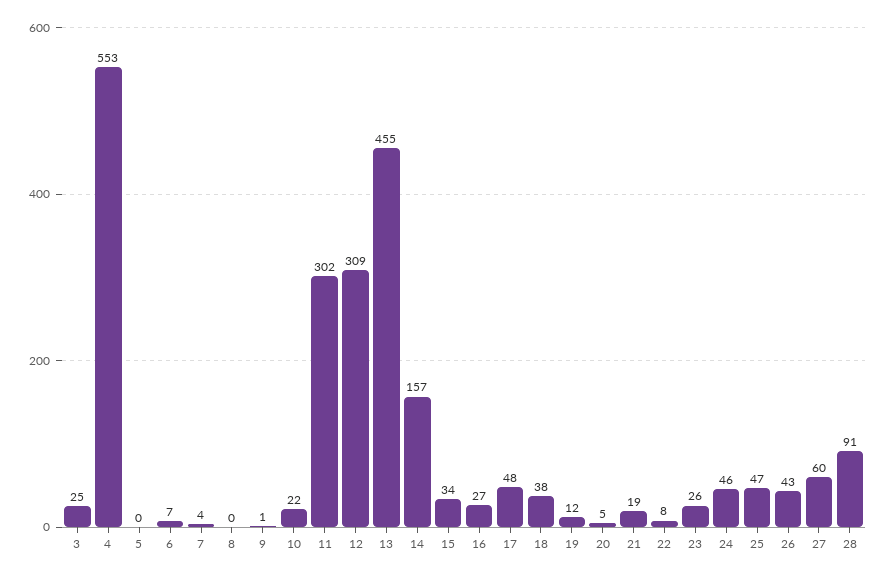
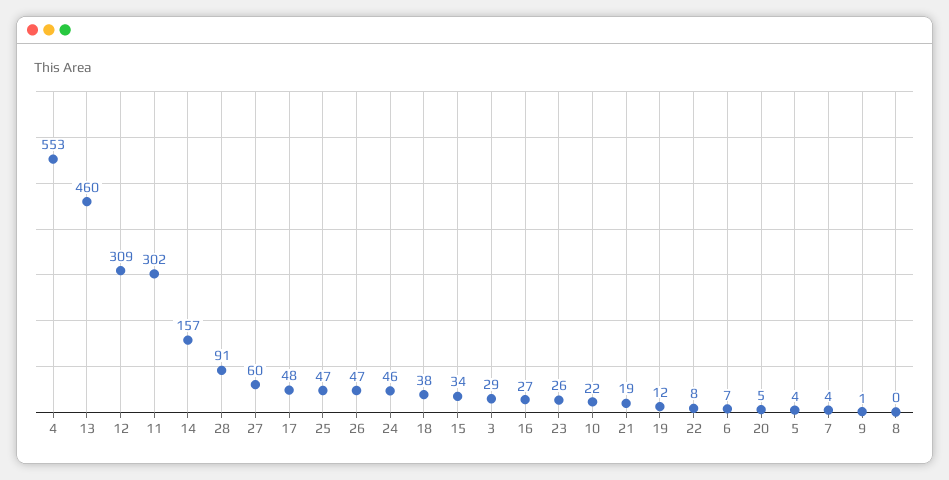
  {
-   "3": 25,
+   "3": 29,
    "4": 553,
-   "5": 0,
+   "5": 4,
    "6": 7,
    "7": 4,
    "8": 0,
    "9": 1,
    "10": 22,
    "11": 302,
    "12": 309,
-   "13": 455,
+   "13": 460,
    "14": 157,
    "15": 34,
    "16": 27,
    "17": 48,
    "18": 38,
    "19": 12,
    "20": 5,
    "21": 19,
    "22": 8,
    "23": 26,
    "24": 46,
    "25": 47,
-   "26": 43,
+   "26": 47,
    "27": 60,
    "28": 91
  }

